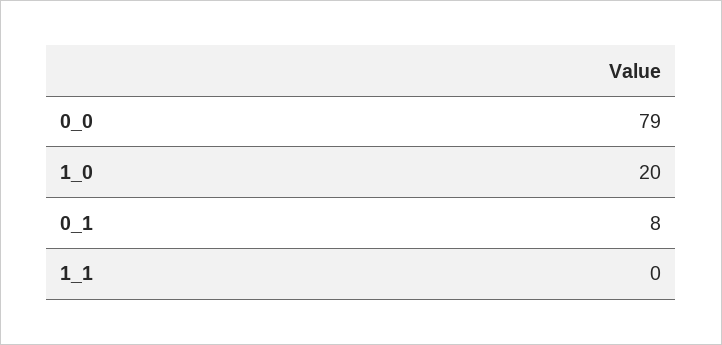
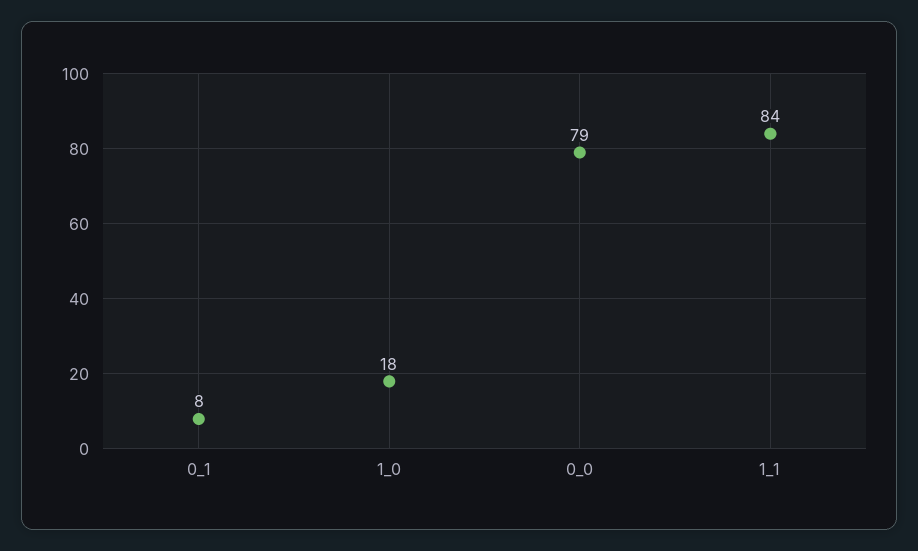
  {
    "0_0": 79,
-   "1_0": 20,
+   "1_0": 18,
    "0_1": 8,
-   "1_1": 0
+   "1_1": 84
  }

